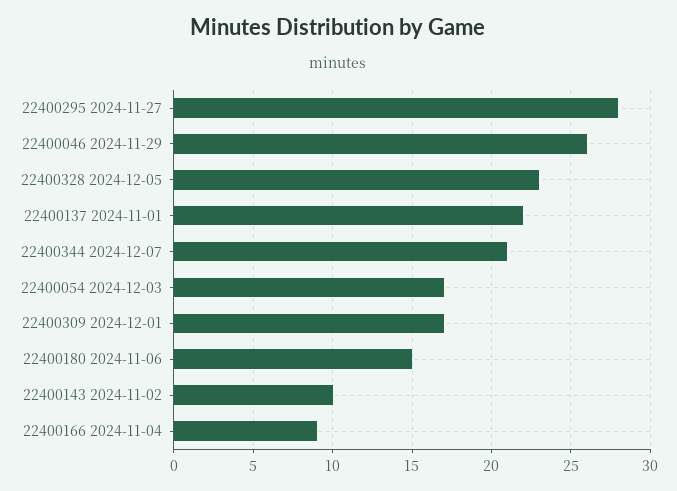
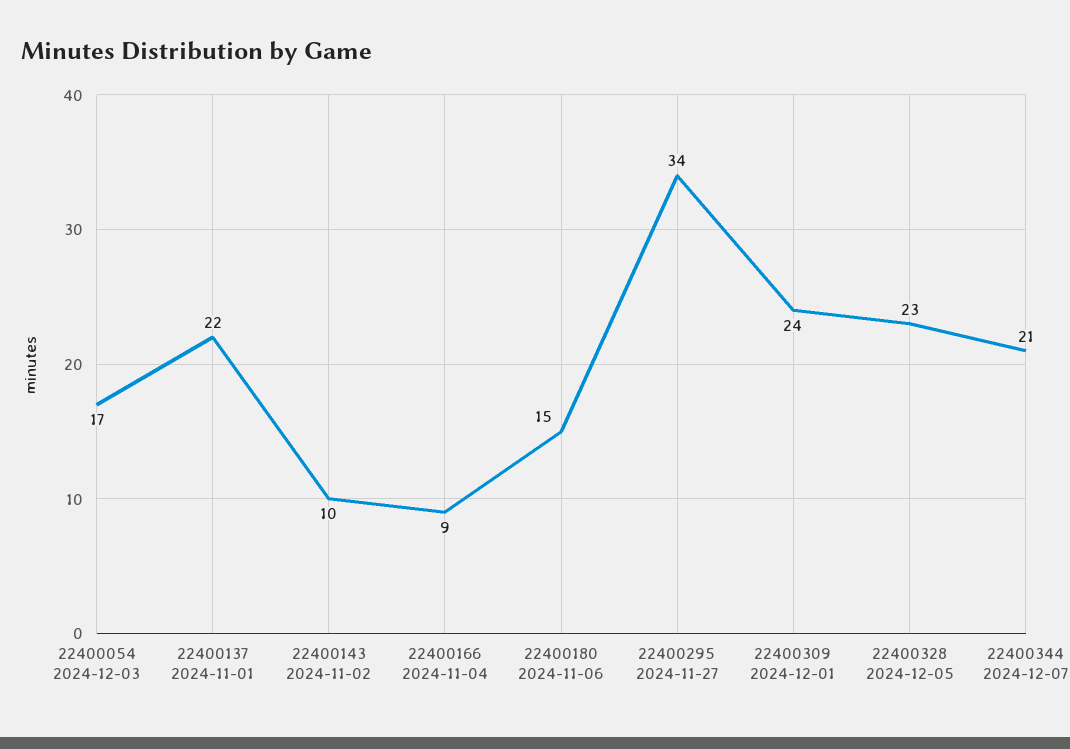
  {
-   "22400295 2024-11-27": 28,
+   "22400295 2024-11-27": 34,
-   "22400046 2024-11-29": 26,
    "22400328 2024-12-05": 23,
    "22400137 2024-11-01": 22,
    "22400344 2024-12-07": 21,
    "22400054 2024-12-03": 17,
-   "22400309 2024-12-01": 17,
+   "22400309 2024-12-01": 24,
    "22400180 2024-11-06": 15,
    "22400143 2024-11-02": 10,
    "22400166 2024-11-04": 9
  }

